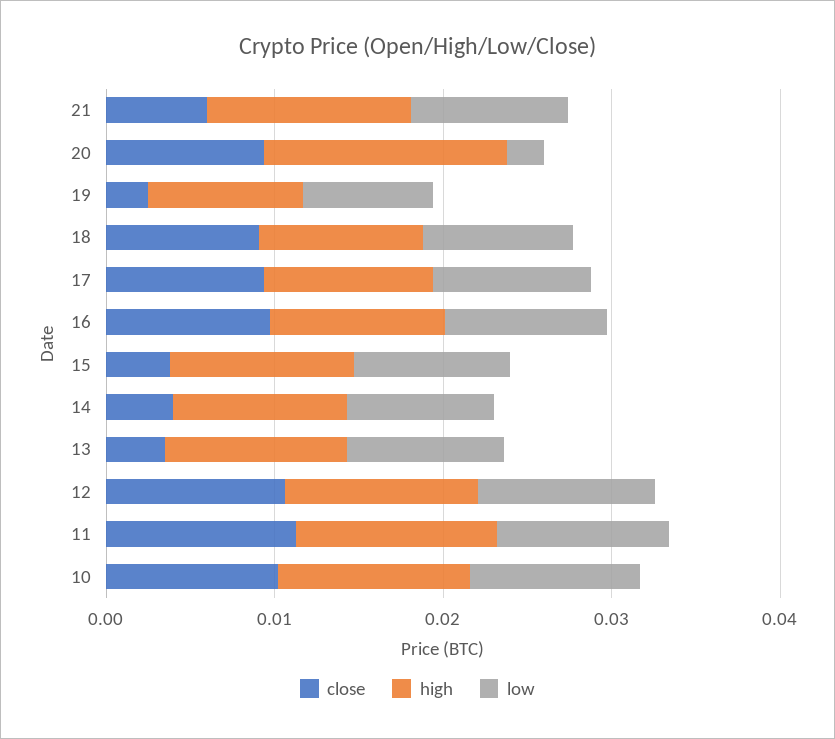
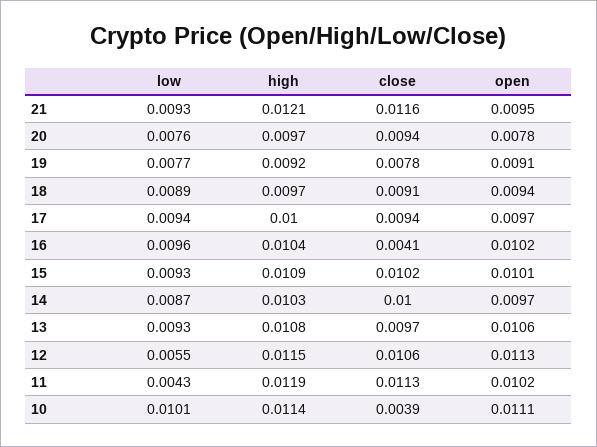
  {
    "close": {
-     "21": 0.006,
+     "21": 0.0116,
      "20": 0.0094,
-     "19": 0.002,
+     "19": 0.0078,
      "18": 0.0091,
      "17": 0.0094,
-     "16": 0.01,
+     "16": 0.0041,
-     "15": 0.004,
+     "15": 0.0102,
-     "14": 0.004,
+     "14": 0.01,
-     "13": 0.004,
+     "13": 0.0097,
      "12": 0.0106,
      "11": 0.0113,
-     "10": 0.01
+     "10": 0.0039
    },
    "high": {
      "21": 0.0121,
-     "20": 0.014,
+     "20": 0.0097,
      "19": 0.0092,
      "18": 0.0097,
      "17": 0.01,
      "16": 0.0104,
      "15": 0.0109,
      "14": 0.0103,
      "13": 0.0108,
      "12": 0.0115,
      "11": 0.0119,
      "10": 0.0114
    },
    "low": {
      "21": 0.0093,
-     "20": 0.002,
+     "20": 0.0076,
      "19": 0.0077,
      "18": 0.0089,
      "17": 0.0094,
      "16": 0.0096,
      "15": 0.0093,
      "14": 0.0087,
      "13": 0.0093,
-     "12": 0.01,
+     "12": 0.0055,
-     "11": 0.01,
+     "11": 0.0043,
      "10": 0.0101
-   }
+   },
+   "open": {
+     "21": 0.0095,
+     "20": 0.0078,
+     "19": 0.0091,
+     "18": 0.0094,
+     "17": 0.0097,
+     "16": 0.0102,
+     "15": 0.0101,
+     "14": 0.0097,
+     "13": 0.0106,
+     "12": 0.0113,
+     "11": 0.0102,
+     "10": 0.0111
+   }
  }

